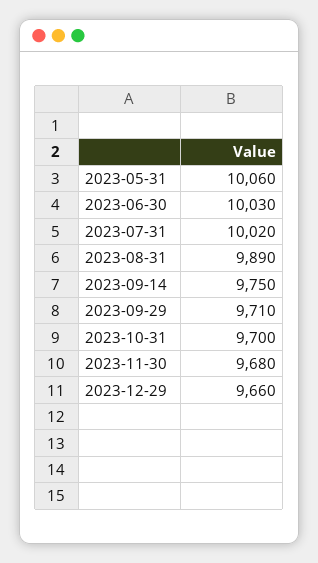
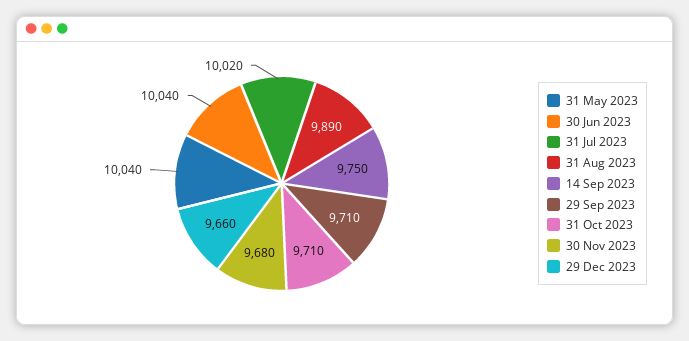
  {
-   "2023-05-31": 10060,
+   "2023-05-31": 10040,
-   "2023-06-30": 10030,
+   "2023-06-30": 10040,
    "2023-07-31": 10020,
    "2023-08-31": 9890,
    "2023-09-14": 9750,
    "2023-09-29": 9710,
-   "2023-10-31": 9700,
+   "2023-10-31": 9710,
    "2023-11-30": 9680,
    "2023-12-29": 9660
  }

